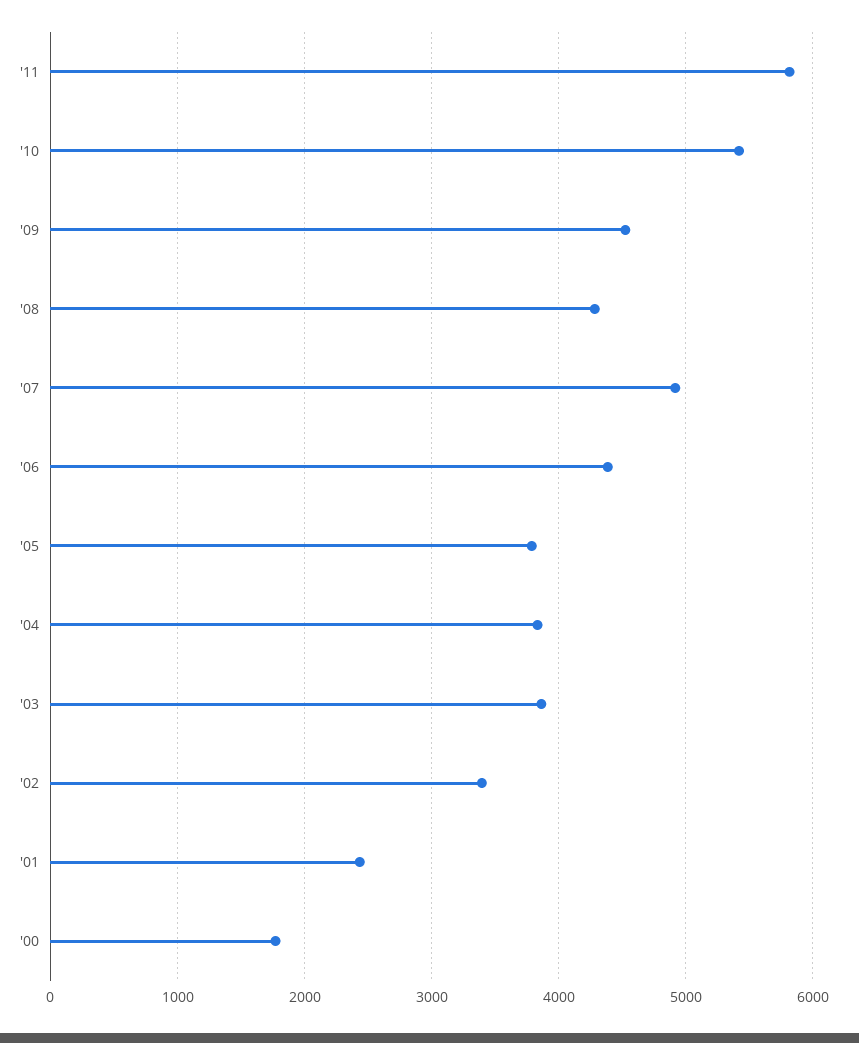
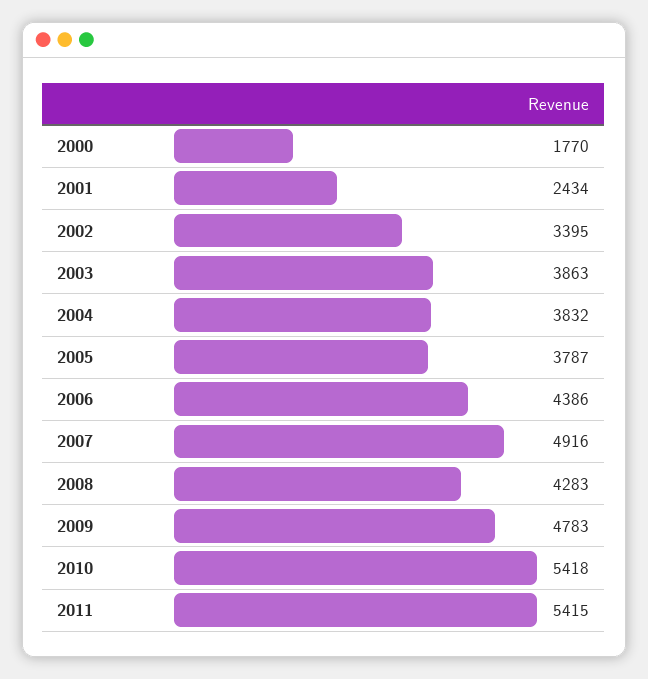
  {
-   "'11": 5800,
+   "'11": 5415,
    "'10": 5418,
-   "'09": 4500,
+   "'09": 4783,
    "'08": 4283,
    "'07": 4916,
    "'06": 4386,
    "'05": 3787,
    "'04": 3832,
    "'03": 3863,
    "'02": 3395,
    "'01": 2434,
    "'00": 1770
  }

